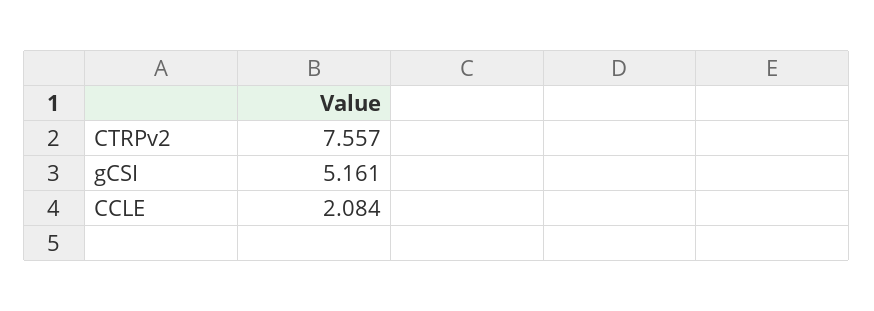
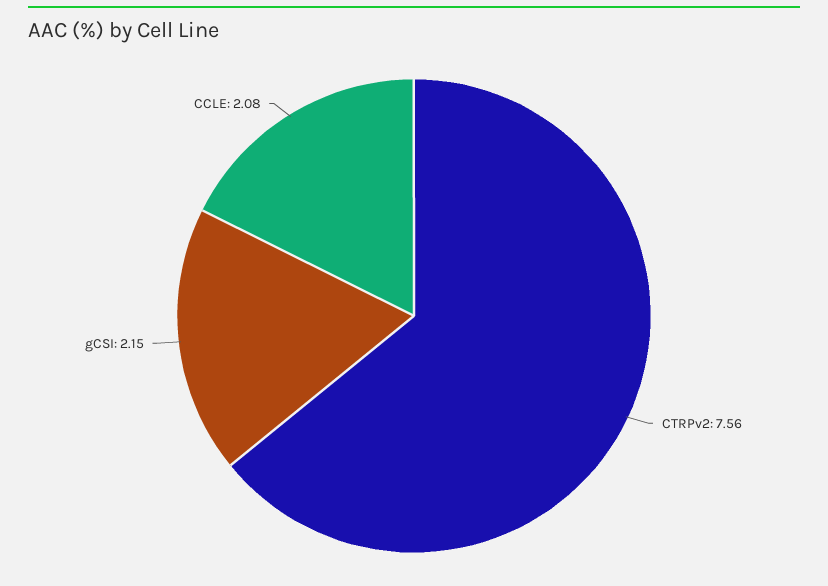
  {
    "CTRPv2": 7.557,
-   "gCSI": 5.161,
+   "gCSI": 2.15,
    "CCLE": 2.084
  }

